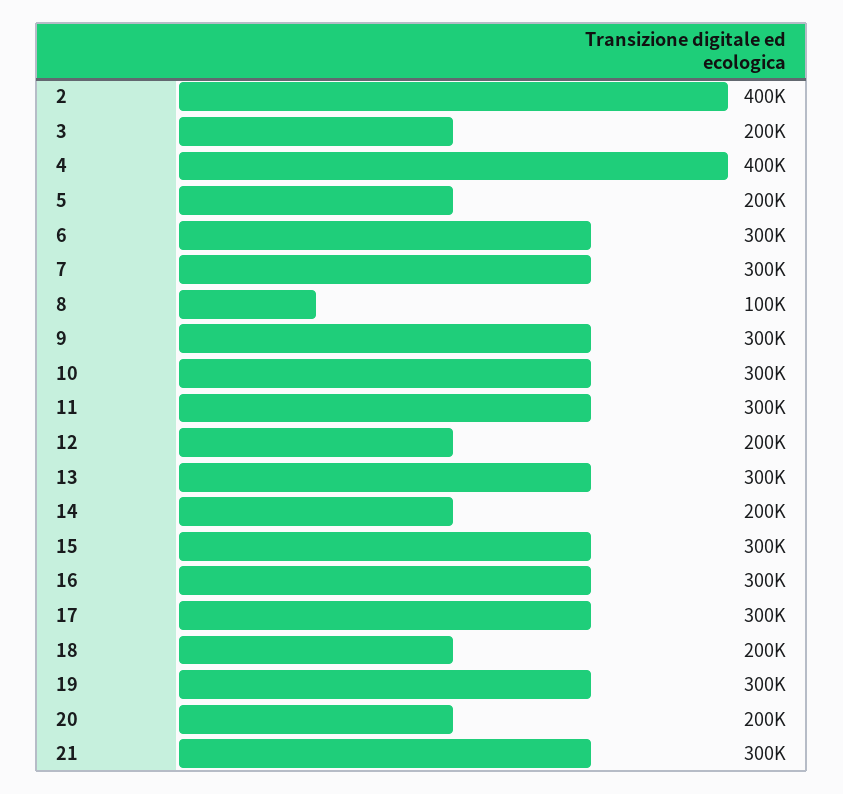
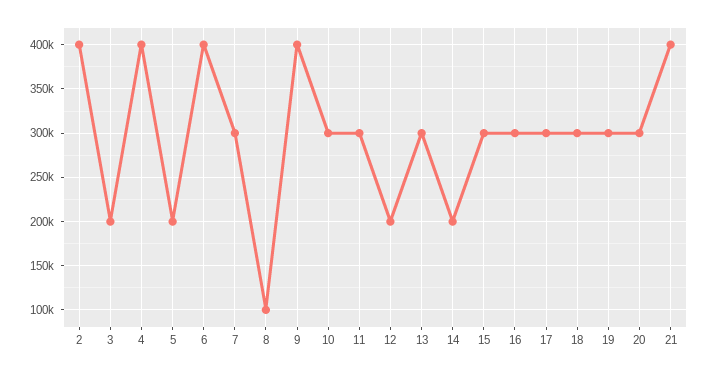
  {
    "2": 400000,
    "3": 200000,
    "4": 400000,
    "5": 200000,
-   "6": 300000,
+   "6": 400000,
    "7": 300000,
    "8": 100000,
-   "9": 300000,
+   "9": 400000,
    "10": 300000,
    "11": 300000,
    "12": 200000,
    "13": 300000,
    "14": 200000,
    "15": 300000,
    "16": 300000,
    "17": 300000,
-   "18": 200000,
+   "18": 300000,
    "19": 300000,
-   "20": 200000,
+   "20": 300000,
-   "21": 300000
+   "21": 400000
  }

